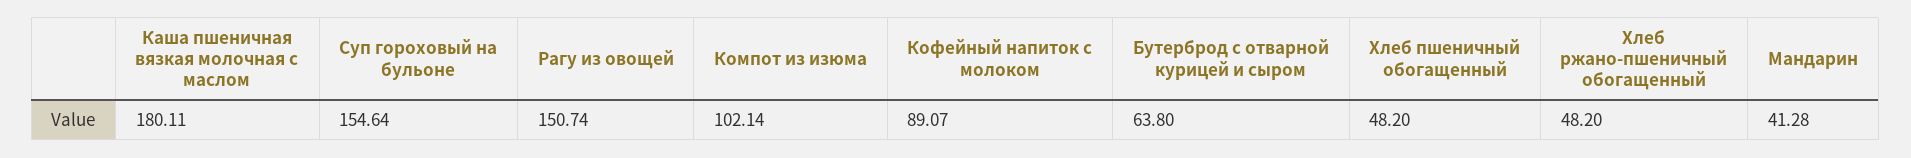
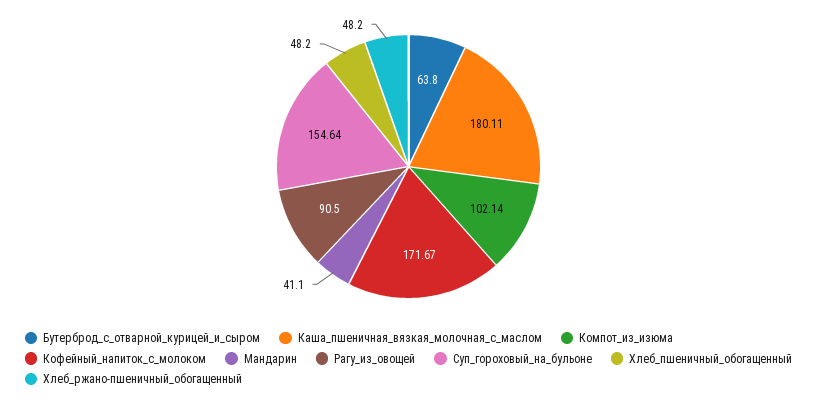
  {
    "Каша пшеничная вязкая молочная с маслом": 180.11,
    "Суп гороховый на бульоне": 154.64,
-   "Рагу из овощей": 150.74,
+   "Рагу из овощей": 90.5,
    "Компот из изюма": 102.14,
-   "Кофейный напиток с молоком": 89.07,
+   "Кофейный напиток с молоком": 171.67,
    "Бутерброд с отварной курицей и сыром": 63.8,
    "Хлеб пшеничный обогащенный": 48.2,
    "Хлеб ржано-пшеничный обогащенный": 48.2,
-   "Мандарин": 41.28
+   "Мандарин": 41.1
  }

